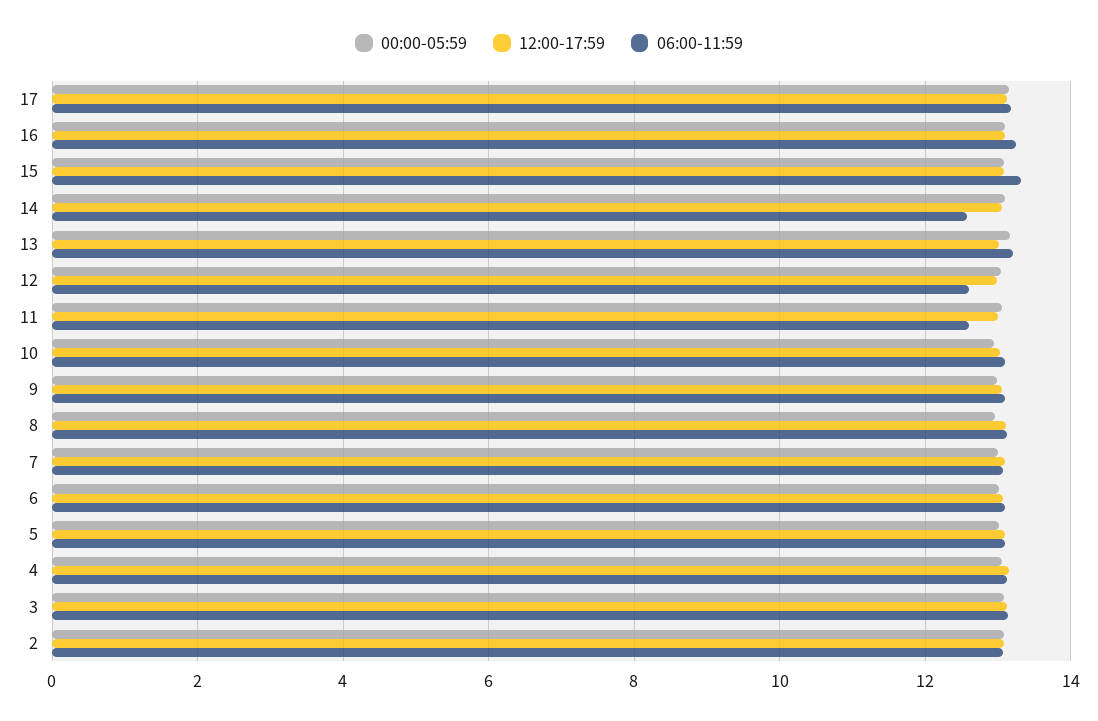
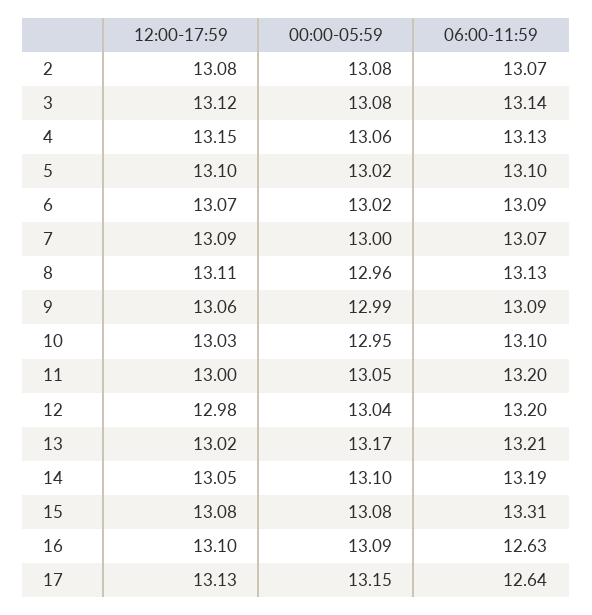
  {
    "00:00-05:59": {
      "17": 13.15,
      "16": 13.09,
      "15": 13.08,
      "14": 13.1,
      "13": 13.17,
      "12": 13.04,
      "11": 13.05,
      "10": 12.95,
      "9": 12.99,
      "8": 12.96,
      "7": 13,
      "6": 13.02,
      "5": 13.02,
      "4": 13.06,
      "3": 13.08,
      "2": 13.08
    },
    "12:00-17:59": {
      "17": 13.13,
      "16": 13.1,
      "15": 13.08,
      "14": 13.05,
      "13": 13.02,
      "12": 12.98,
      "11": 13,
      "10": 13.03,
      "9": 13.06,
      "8": 13.11,
      "7": 13.09,
      "6": 13.07,
      "5": 13.1,
      "4": 13.15,
      "3": 13.12,
      "2": 13.08
    },
    "06:00-11:59": {
-     "17": 13.2,
+     "17": 12.64,
-     "16": 13.2,
+     "16": 12.63,
      "15": 13.31,
-     "14": 12.6,
+     "14": 13.19,
      "13": 13.21,
-     "12": 12.6,
+     "12": 13.2,
-     "11": 12.6,
+     "11": 13.2,
      "10": 13.1,
      "9": 13.09,
      "8": 13.13,
      "7": 13.07,
      "6": 13.09,
      "5": 13.1,
      "4": 13.13,
      "3": 13.14,
      "2": 13.07
    }
  }

